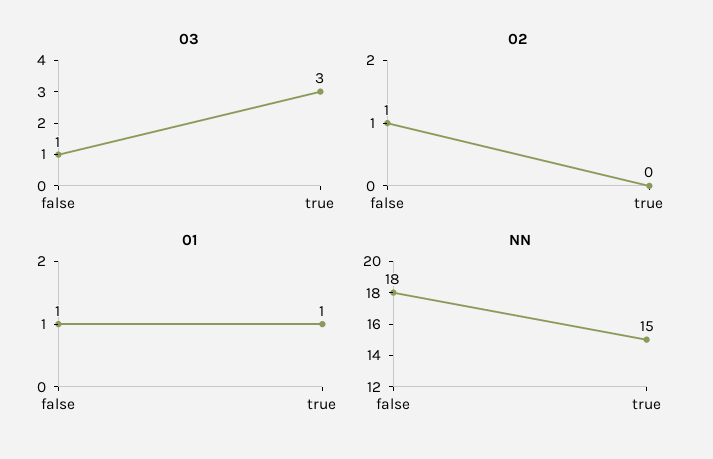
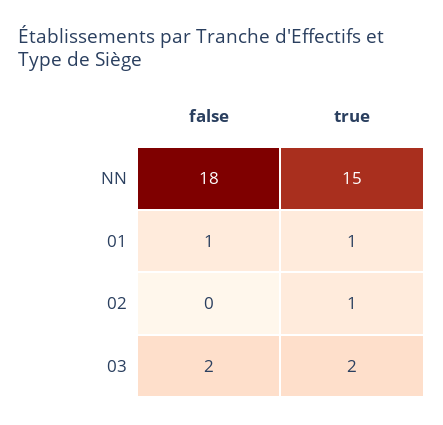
  {
    "03": {
-     "false": 1,
+     "false": 2,
-     "true": 3
+     "true": 2
    },
    "02": {
-     "false": 1,
+     "false": 0,
-     "true": 0
+     "true": 1
    },
    "01": {
      "false": 1,
      "true": 1
    },
    "NN": {
      "false": 18,
      "true": 15
    }
  }

